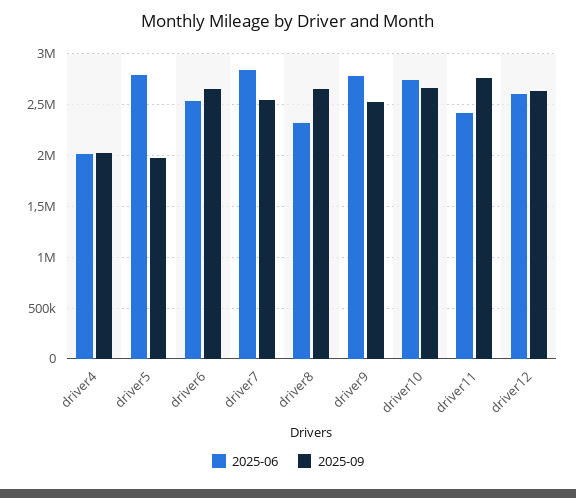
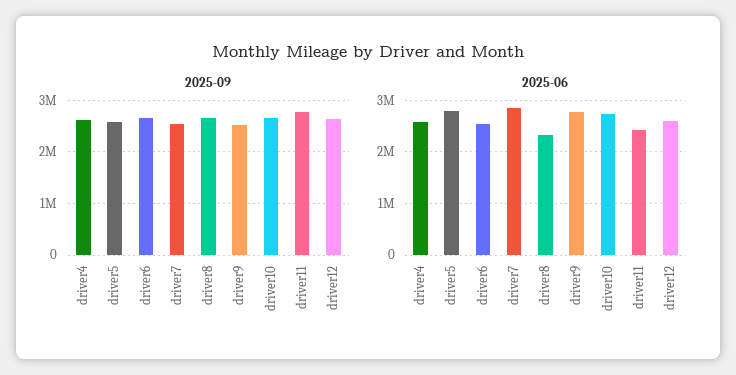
  {
    "2025-06": {
-     "driver4": 2000000,
+     "driver4": 2600000,
      "driver5": 2800000,
      "driver6": 2500000,
      "driver7": 2800000,
      "driver8": 2300000,
      "driver9": 2800000,
      "driver10": 2700000,
      "driver11": 2400000,
      "driver12": 2600000
    },
    "2025-09": {
-     "driver4": 2000000,
+     "driver4": 2600000,
-     "driver5": 2000000,
+     "driver5": 2600000,
      "driver6": 2700000,
      "driver7": 2500000,
      "driver8": 2700000,
      "driver9": 2500000,
      "driver10": 2700000,
      "driver11": 2800000,
      "driver12": 2600000
    }
  }

